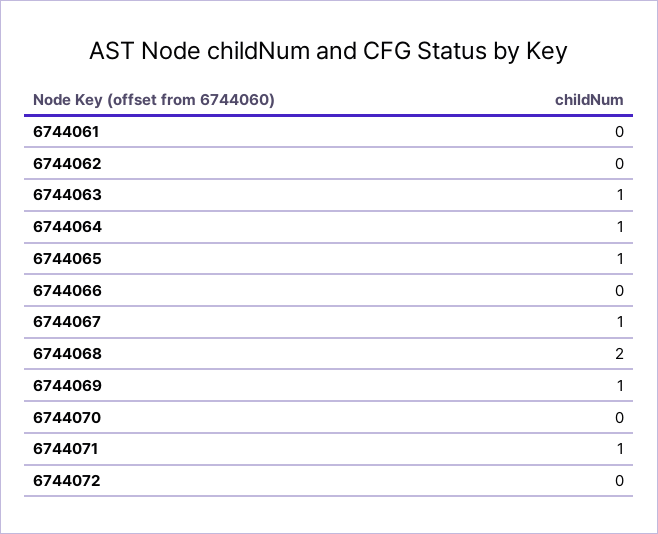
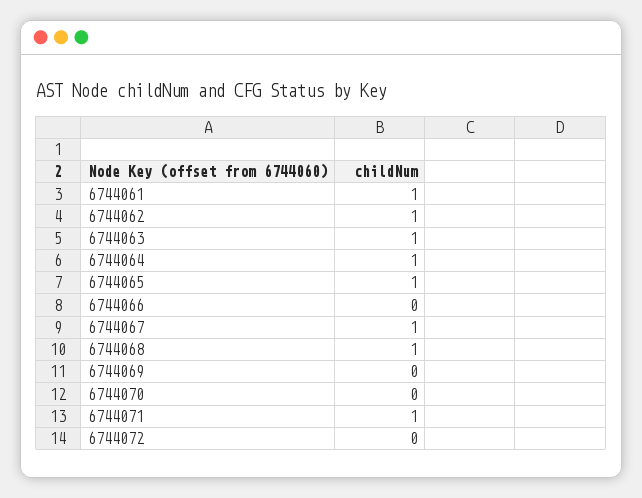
  {
-   "6744061": 0,
+   "6744061": 1,
-   "6744062": 0,
+   "6744062": 1,
    "6744063": 1,
    "6744064": 1,
    "6744065": 1,
    "6744066": 0,
    "6744067": 1,
-   "6744068": 2,
+   "6744068": 1,
-   "6744069": 1,
+   "6744069": 0,
    "6744070": 0,
    "6744071": 1,
    "6744072": 0
  }

